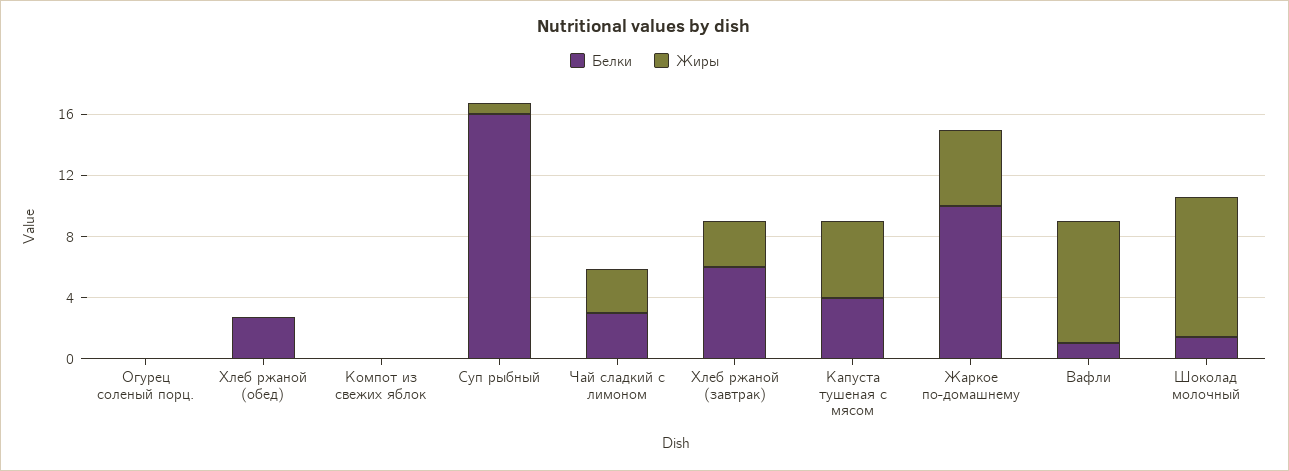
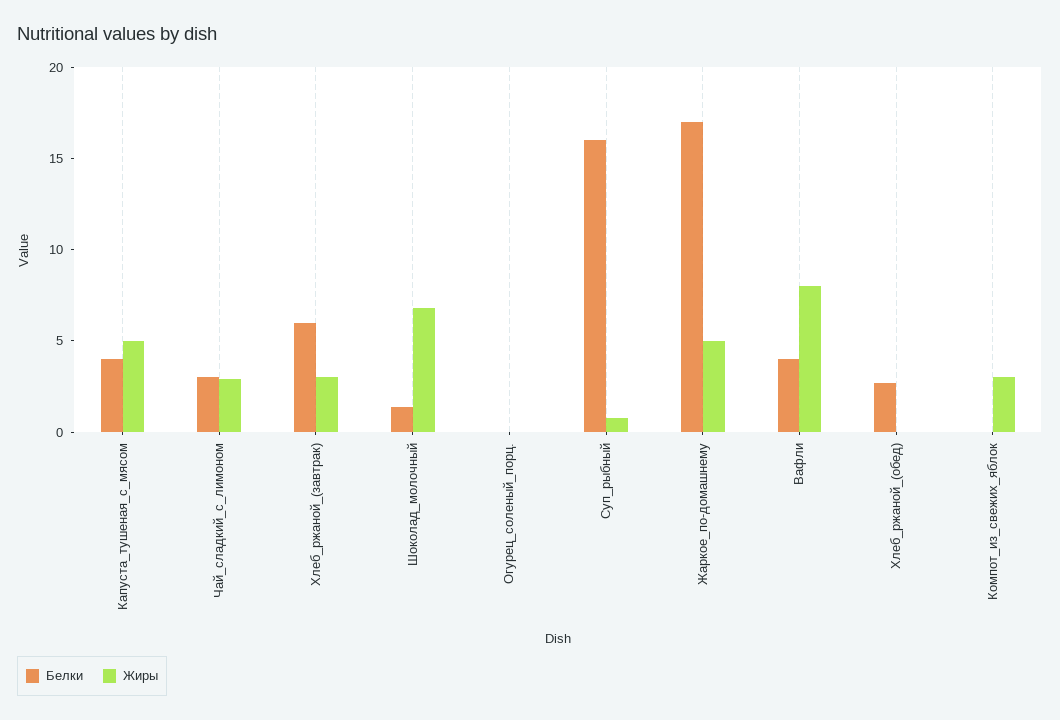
  {
    "Белки": {
      "Огурец соленый порц.": 0,
      "Хлеб ржаной (обед)": 3,
      "Компот из свежих яблок": 0,
      "Суп рыбный": 16,
      "Чай сладкий с лимоном": 3,
      "Хлеб ржаной (завтрак)": 6,
      "Капуста тушеная с мясом": 4,
-     "Жаркое по-домашнему": 10,
+     "Жаркое по-домашнему": 17,
-     "Вафли": 1,
+     "Вафли": 4,
      "Шоколад молочный": 1
    },
    "Жиры": {
      "Огурец соленый порц.": 0,
      "Хлеб ржаной (обед)": 0,
-     "Компот из свежих яблок": 0,
+     "Компот из свежих яблок": 3,
      "Суп рыбный": 1,
      "Чай сладкий с лимоном": 3,
      "Хлеб ржаной (завтрак)": 3,
      "Капуста тушеная с мясом": 5,
      "Жаркое по-домашнему": 5,
      "Вафли": 8,
-     "Шоколад молочный": 9
+     "Шоколад молочный": 7
    }
  }

